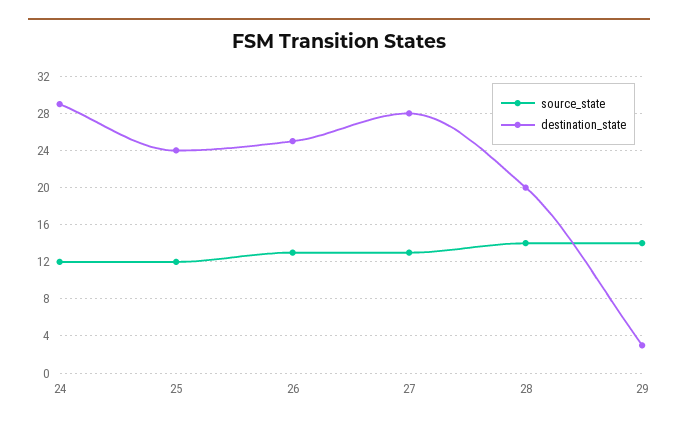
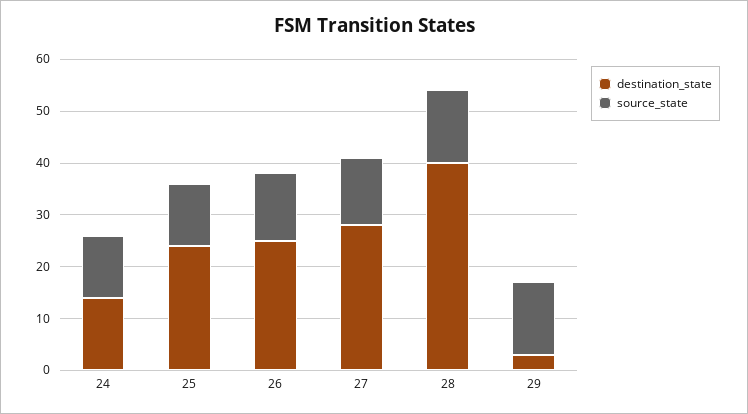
  {
    "source_state": {
      "24": 12,
      "25": 12,
      "26": 13,
      "27": 13,
      "28": 14,
      "29": 14
    },
    "destination_state": {
-     "24": 29,
+     "24": 15,
      "25": 24,
      "26": 25,
      "27": 28,
-     "28": 20,
+     "28": 40,
      "29": 3
    }
  }

